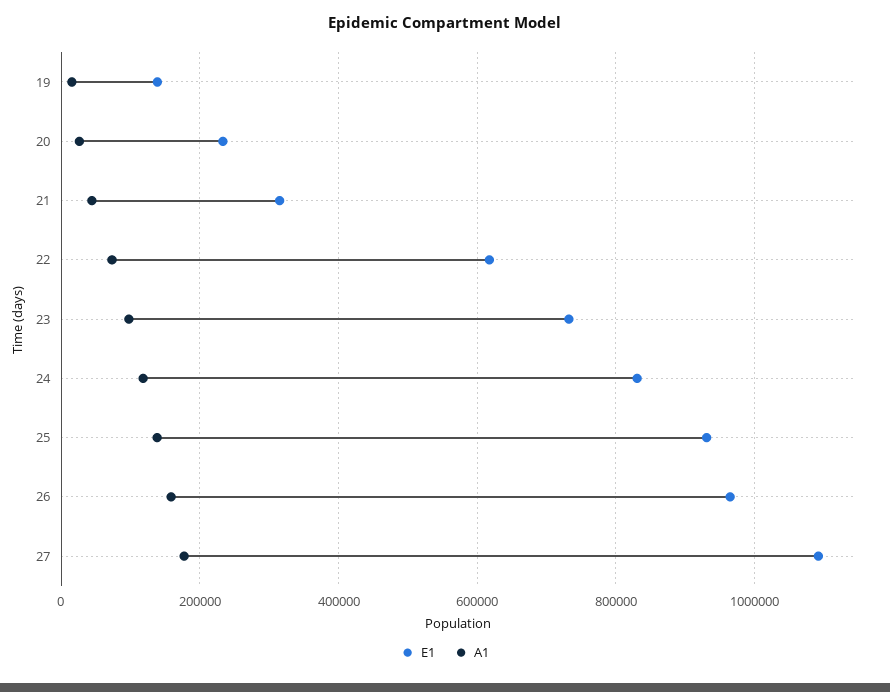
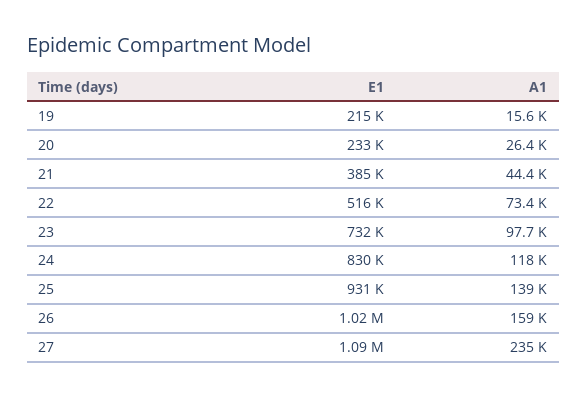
  {
    "E1": {
-     "19": 140000,
+     "19": 215000,
      "20": 233000,
-     "21": 320000,
+     "21": 385000,
-     "22": 620000,
+     "22": 516000,
      "23": 732000,
      "24": 830000,
      "25": 931000,
-     "26": 960000,
+     "26": 1020000,
      "27": 1090000
    },
    "A1": {
      "19": 15600,
      "20": 26400,
      "21": 44400,
      "22": 73400,
      "23": 97700,
      "24": 118000,
      "25": 139000,
      "26": 159000,
-     "27": 180000
+     "27": 235000
    }
  }

